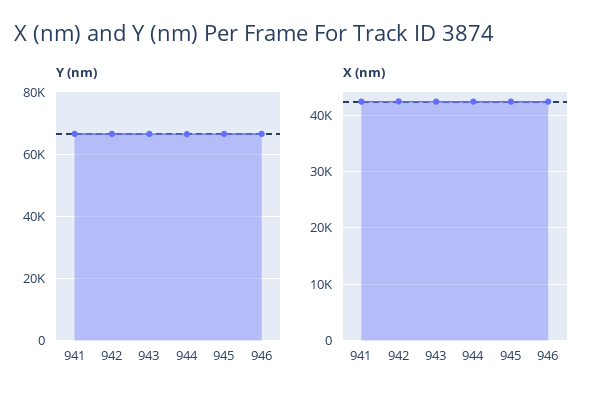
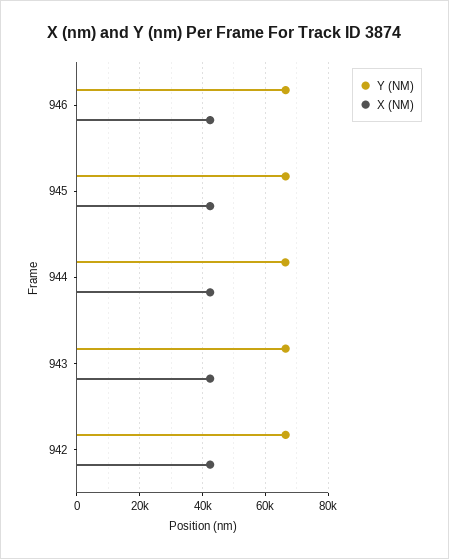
  {
    "Y (nm)": {
-     "941": 66000,
      "942": 66000,
      "943": 66000,
      "944": 66000,
      "945": 66000,
      "946": 66000
    },
    "X (nm)": {
-     "941": 42000,
      "942": 42000,
      "943": 42000,
      "944": 42000,
      "945": 42000,
      "946": 42000
    }
  }

